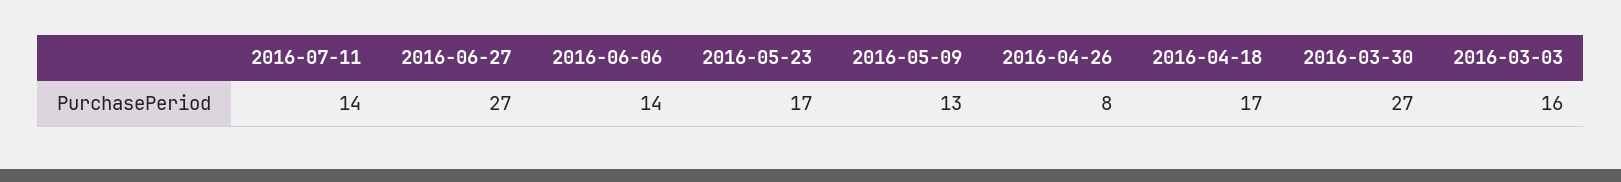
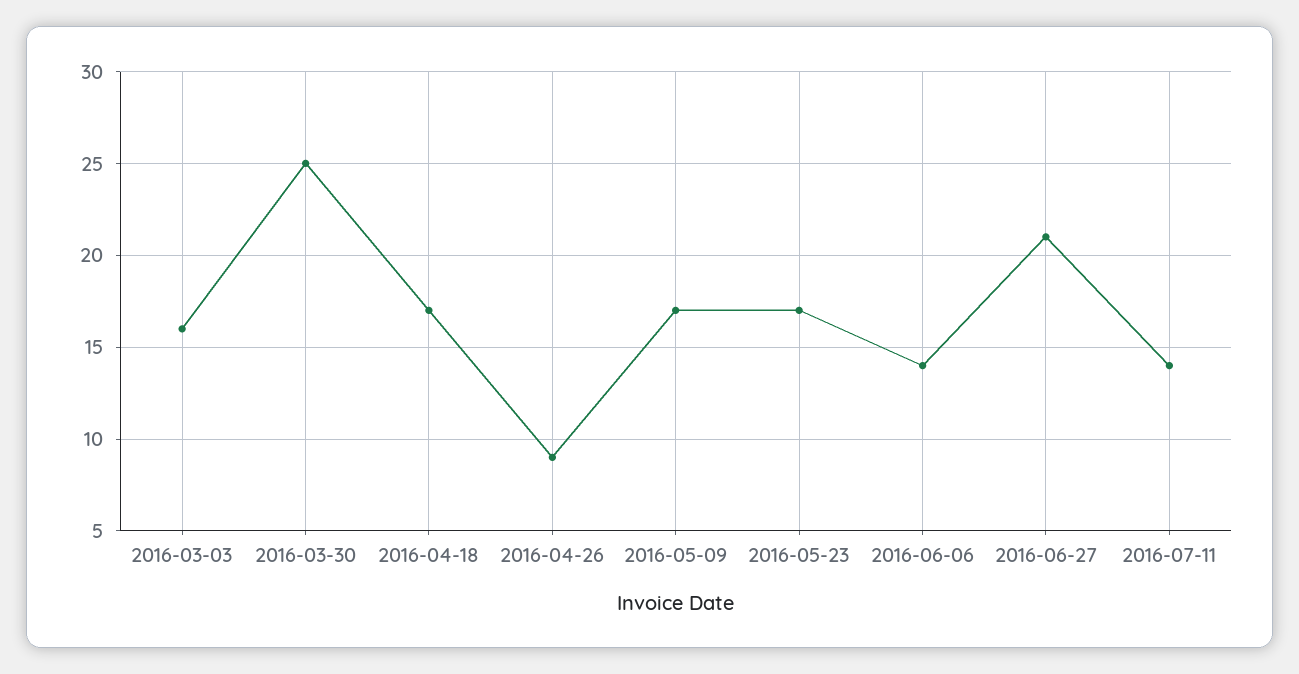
  {
    "2016-07-11": 14,
-   "2016-06-27": 27,
+   "2016-06-27": 21,
    "2016-06-06": 14,
    "2016-05-23": 17,
-   "2016-05-09": 13,
+   "2016-05-09": 17,
-   "2016-04-26": 8,
+   "2016-04-26": 9,
    "2016-04-18": 17,
-   "2016-03-30": 27,
+   "2016-03-30": 25,
    "2016-03-03": 16
  }

